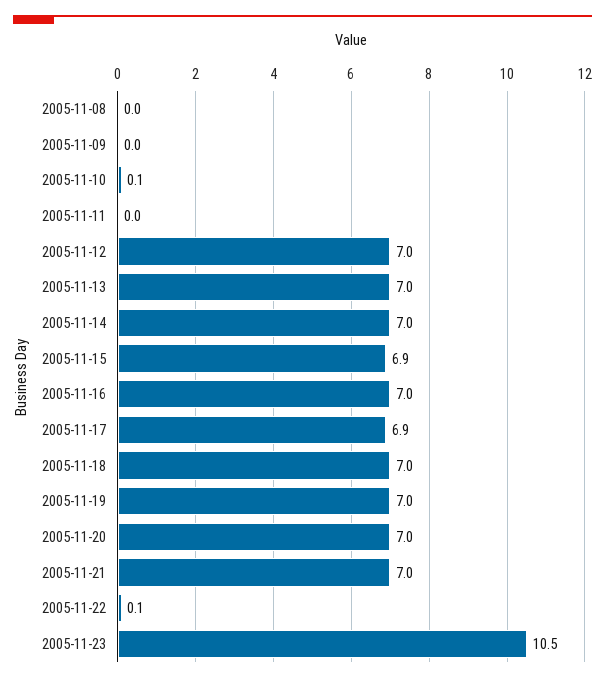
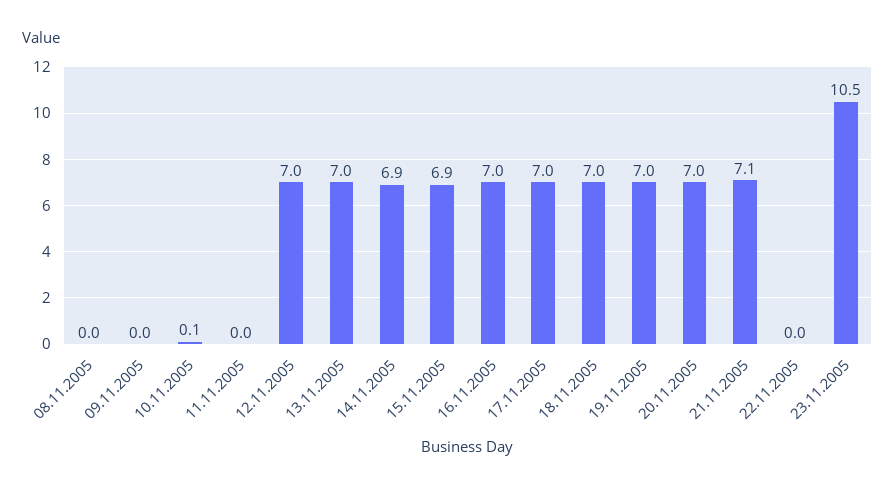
  {
    "2005-11-08": 0,
    "2005-11-09": 0,
    "2005-11-10": 0.1,
    "2005-11-11": 0,
    "2005-11-12": 7,
    "2005-11-13": 7,
-   "2005-11-14": 7,
+   "2005-11-14": 6.9,
    "2005-11-15": 6.9,
    "2005-11-16": 7,
-   "2005-11-17": 6.9,
+   "2005-11-17": 7,
    "2005-11-18": 7,
    "2005-11-19": 7,
    "2005-11-20": 7,
-   "2005-11-21": 7,
+   "2005-11-21": 7.1,
-   "2005-11-22": 0.1,
+   "2005-11-22": 0,
    "2005-11-23": 10.5
  }

